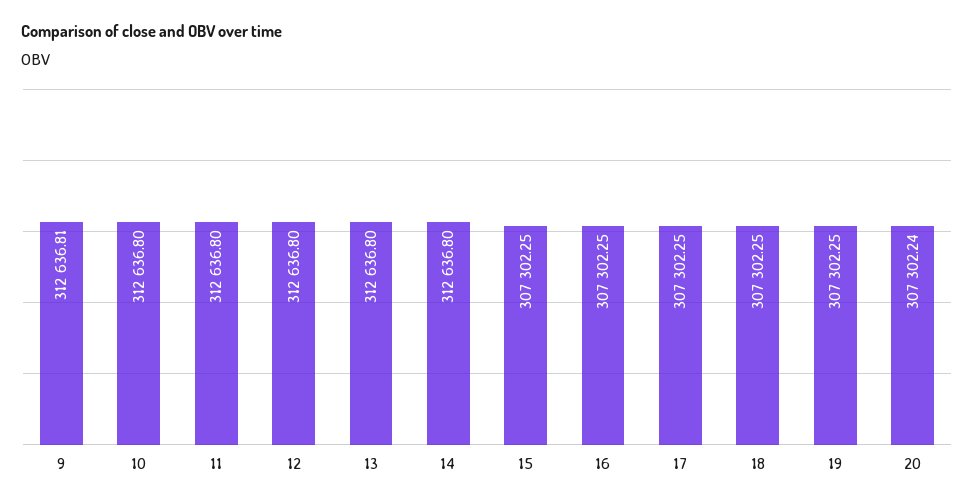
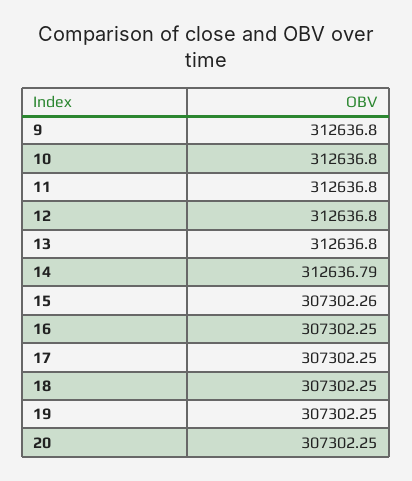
  {
-   "9": 312636.81,
+   "9": 312636.8,
    "10": 312636.8,
    "11": 312636.8,
    "12": 312636.8,
    "13": 312636.8,
-   "14": 312636.8,
+   "14": 312636.79,
-   "15": 307302.25,
+   "15": 307302.26,
    "16": 307302.25,
    "17": 307302.25,
    "18": 307302.25,
    "19": 307302.25,
-   "20": 307302.24
+   "20": 307302.25
  }

